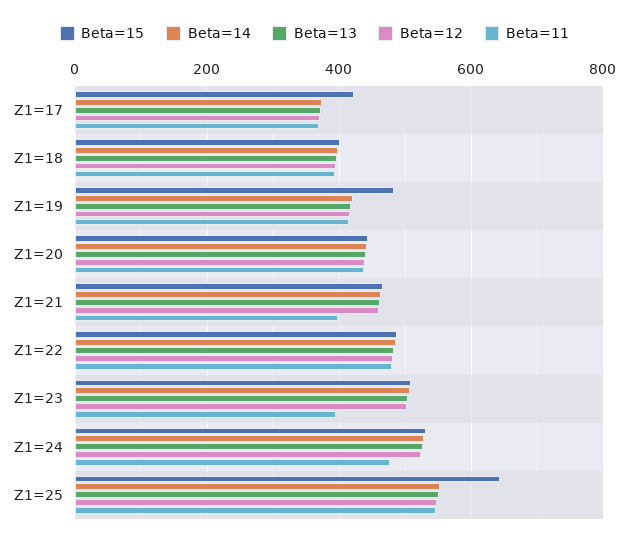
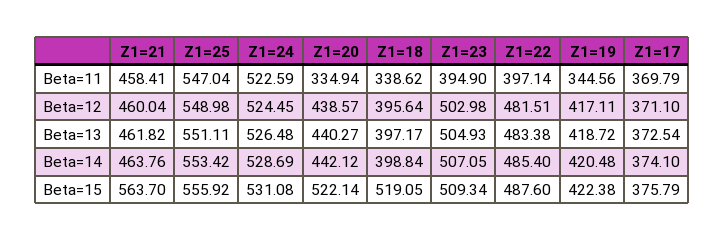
  {
    "Beta=15": {
-     "Z1=17": 420,
+     "Z1=17": 375.79,
-     "Z1=18": 400,
+     "Z1=18": 519.05,
-     "Z1=19": 480,
+     "Z1=19": 422.38,
-     "Z1=20": 440,
+     "Z1=20": 522.14,
-     "Z1=21": 460,
+     "Z1=21": 563.7,
      "Z1=22": 487.6,
      "Z1=23": 509.34,
      "Z1=24": 531.08,
-     "Z1=25": 640
+     "Z1=25": 555.92
    },
    "Beta=14": {
      "Z1=17": 374.1,
      "Z1=18": 398.84,
      "Z1=19": 420.48,
      "Z1=20": 442.12,
      "Z1=21": 463.76,
      "Z1=22": 485.4,
      "Z1=23": 507.05,
      "Z1=24": 528.69,
      "Z1=25": 553.42
    },
    "Beta=13": {
      "Z1=17": 372.54,
      "Z1=18": 397.17,
      "Z1=19": 418.72,
      "Z1=20": 440.27,
      "Z1=21": 461.82,
      "Z1=22": 483.38,
      "Z1=23": 504.93,
      "Z1=24": 526.48,
      "Z1=25": 551.11
    },
    "Beta=12": {
      "Z1=17": 371.1,
      "Z1=18": 395.64,
      "Z1=19": 417.11,
      "Z1=20": 438.57,
      "Z1=21": 460.04,
      "Z1=22": 481.51,
      "Z1=23": 502.98,
      "Z1=24": 524.45,
      "Z1=25": 548.98
    },
    "Beta=11": {
      "Z1=17": 369.79,
-     "Z1=18": 400,
+     "Z1=18": 338.62,
-     "Z1=19": 420,
+     "Z1=19": 344.56,
-     "Z1=20": 440,
+     "Z1=20": 334.94,
-     "Z1=21": 400,
+     "Z1=21": 458.41,
-     "Z1=22": 480,
+     "Z1=22": 397.14,
      "Z1=23": 394.9,
-     "Z1=24": 480,
+     "Z1=24": 522.59,
      "Z1=25": 547.04
    }
  }

